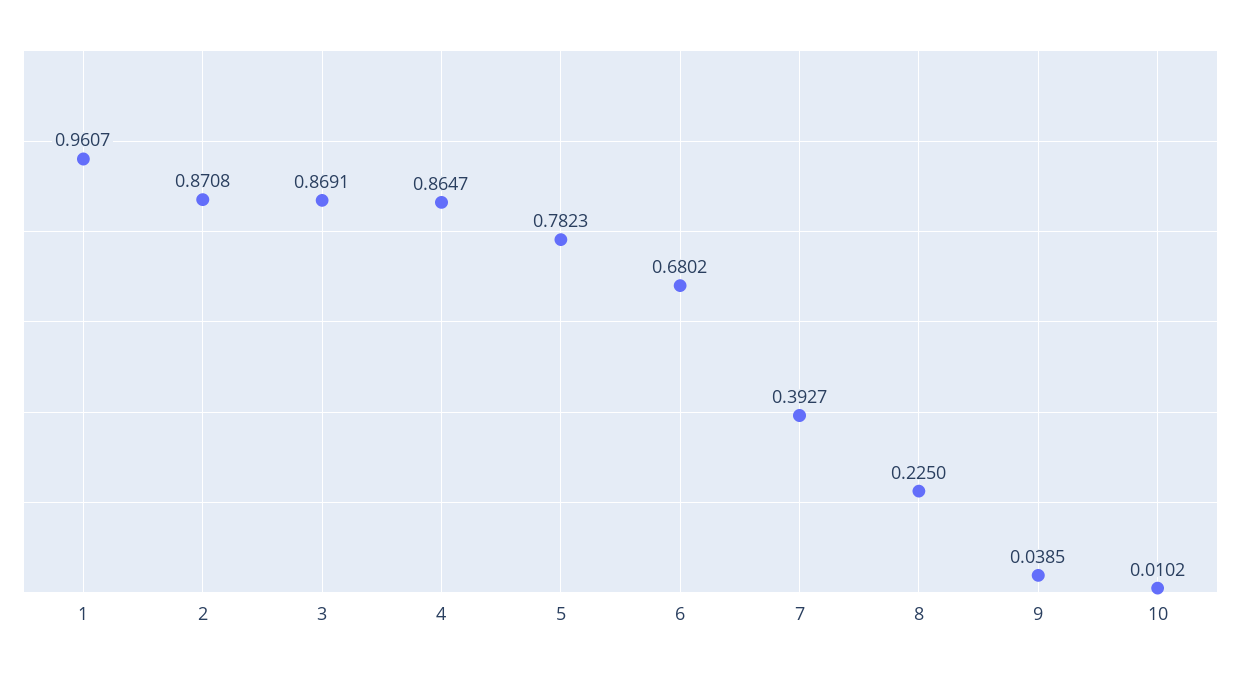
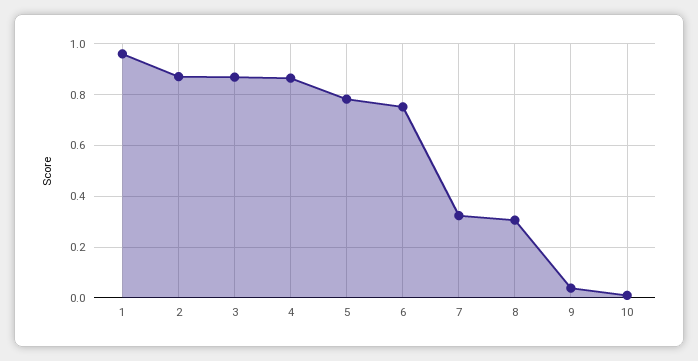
  {
    "1": 0.9607,
    "2": 0.8708,
    "3": 0.8691,
    "4": 0.8647,
    "5": 0.7823,
-   "6": 0.6802,
+   "6": 0.75,
-   "7": 0.3927,
+   "7": 0.325,
-   "8": 0.225,
+   "8": 0.3,
    "9": 0.0385,
    "10": 0.0102
  }

